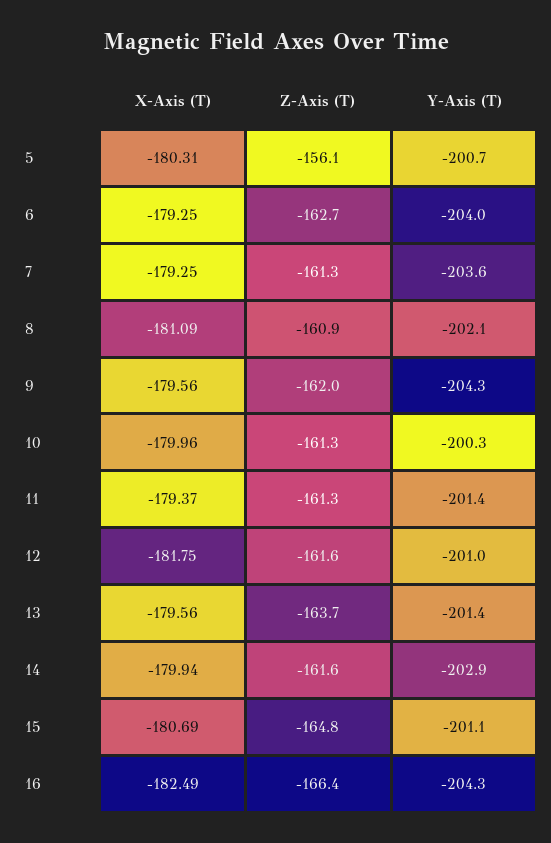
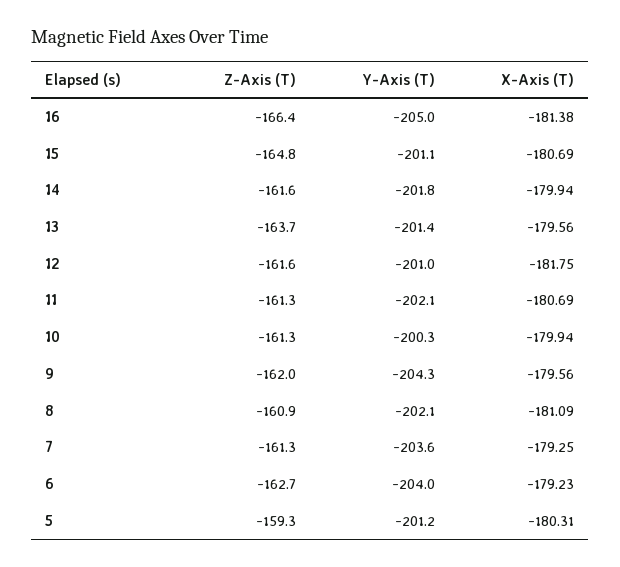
  {
    "X-Axis (T)": {
      "5": -180.31,
-     "6": -179.25,
+     "6": -179.23,
      "7": -179.25,
      "8": -181.09,
      "9": -179.56,
-     "10": -179.96,
+     "10": -179.94,
-     "11": -179.37,
+     "11": -180.69,
      "12": -181.75,
      "13": -179.56,
      "14": -179.94,
      "15": -180.69,
-     "16": -182.49
+     "16": -181.38
    },
    "Z-Axis (T)": {
-     "5": -156.1,
+     "5": -159.3,
      "6": -162.7,
      "7": -161.3,
      "8": -160.9,
      "9": -162,
      "10": -161.3,
      "11": -161.3,
      "12": -161.6,
      "13": -163.7,
      "14": -161.6,
      "15": -164.8,
      "16": -166.4
    },
    "Y-Axis (T)": {
-     "5": -200.7,
+     "5": -201.2,
      "6": -204,
      "7": -203.6,
      "8": -202.1,
      "9": -204.3,
      "10": -200.3,
-     "11": -201.4,
+     "11": -202.1,
      "12": -201,
      "13": -201.4,
-     "14": -202.9,
+     "14": -201.8,
      "15": -201.1,
-     "16": -204.3
+     "16": -205
    }
  }

